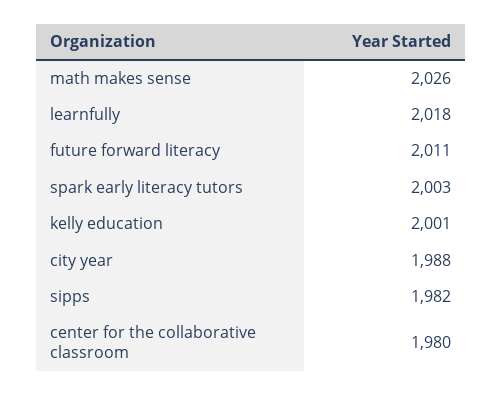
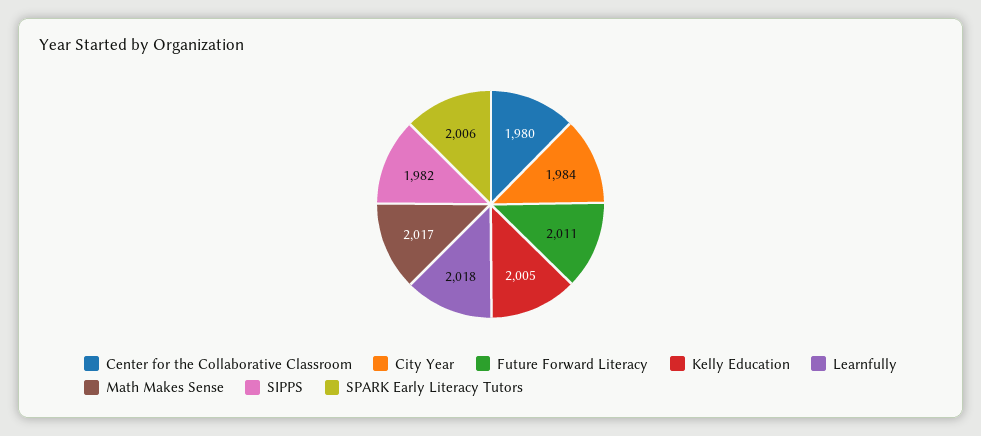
  {
-   "math makes sense": 2026,
+   "math makes sense": 2017,
    "learnfully": 2018,
    "future forward literacy": 2011,
-   "spark early literacy tutors": 2003,
+   "spark early literacy tutors": 2006,
-   "kelly education": 2001,
+   "kelly education": 2005,
-   "city year": 1988,
+   "city year": 1984,
    "sipps": 1982,
    "center for the collaborative classroom": 1980
  }

